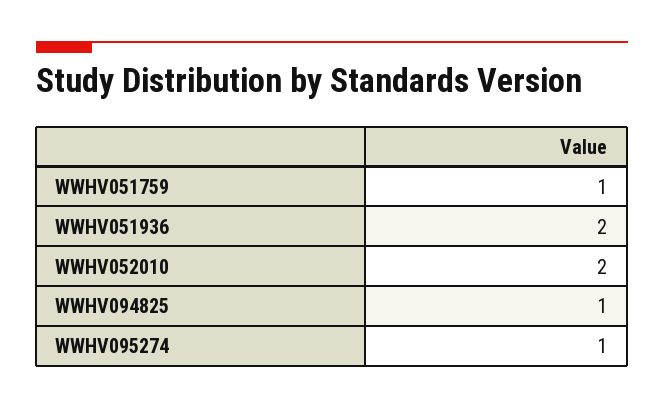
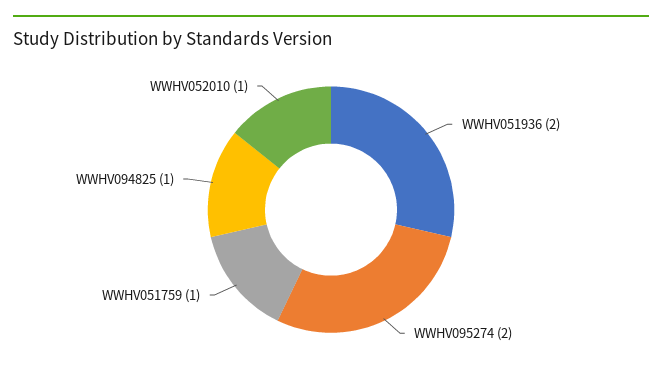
  {
    "WWHV051759": 1,
    "WWHV051936": 2,
-   "WWHV052010": 2,
+   "WWHV052010": 1,
    "WWHV094825": 1,
-   "WWHV095274": 1
+   "WWHV095274": 2
  }

